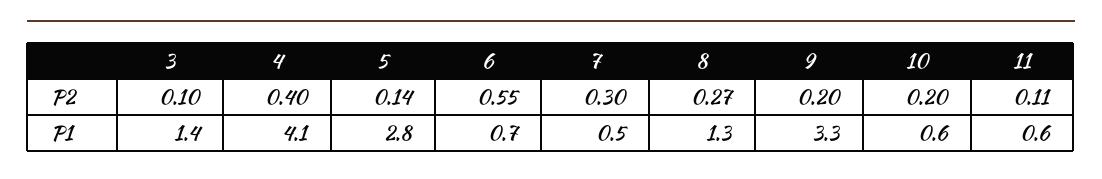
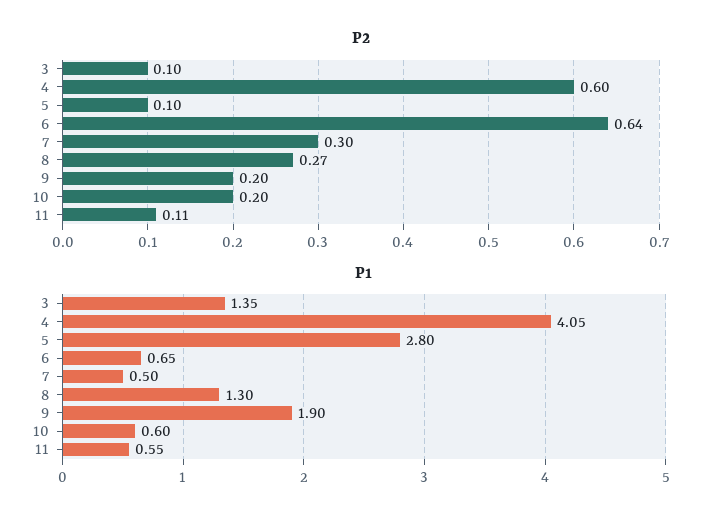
  {
    "P2": {
      "3": 0.1,
-     "4": 0.4,
+     "4": 0.6,
-     "5": 0.14,
+     "5": 0.1,
-     "6": 0.55,
+     "6": 0.64,
      "7": 0.3,
      "8": 0.27,
      "9": 0.2,
      "10": 0.2,
      "11": 0.11
    },
    "P1": {
      "3": 1.35,
      "4": 4.05,
      "5": 2.8,
      "6": 0.65,
      "7": 0.5,
      "8": 1.3,
-     "9": 3.3,
+     "9": 1.9,
      "10": 0.6,
      "11": 0.55
    }
  }

